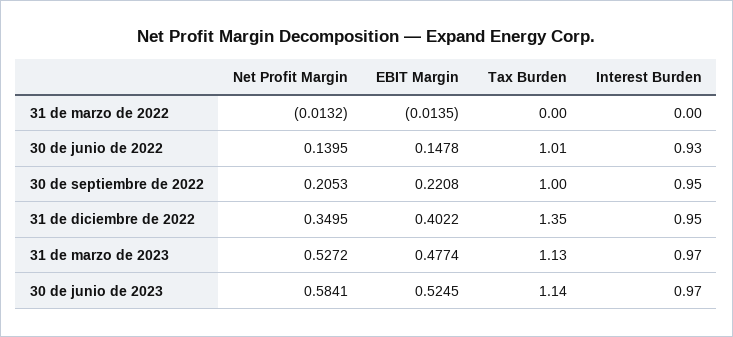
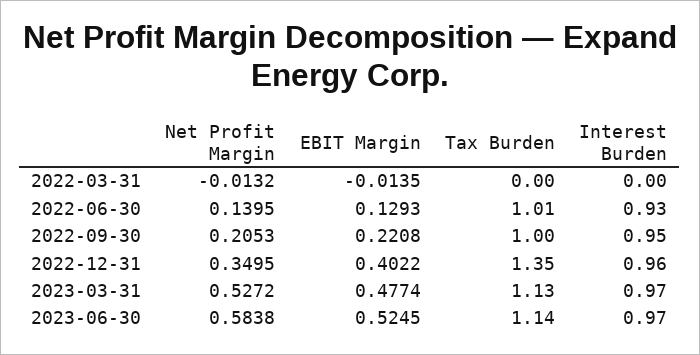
  {
    "Net Profit Margin": {
      "31 de marzo de 2022": -0.0132,
      "30 de junio de 2022": 0.1395,
      "30 de septiembre de 2022": 0.2053,
      "31 de diciembre de 2022": 0.3495,
      "31 de marzo de 2023": 0.5272,
-     "30 de junio de 2023": 0.5841
+     "30 de junio de 2023": 0.5838
    },
    "EBIT Margin": {
      "31 de marzo de 2022": -0.0135,
-     "30 de junio de 2022": 0.1478,
+     "30 de junio de 2022": 0.1293,
      "30 de septiembre de 2022": 0.2208,
      "31 de diciembre de 2022": 0.4022,
      "31 de marzo de 2023": 0.4774,
      "30 de junio de 2023": 0.5245
    },
    "Tax Burden": {
      "31 de marzo de 2022": 0,
      "30 de junio de 2022": 1.01,
      "30 de septiembre de 2022": 1,
      "31 de diciembre de 2022": 1.35,
      "31 de marzo de 2023": 1.13,
      "30 de junio de 2023": 1.14
    },
    "Interest Burden": {
      "31 de marzo de 2022": 0,
      "30 de junio de 2022": 0.93,
      "30 de septiembre de 2022": 0.95,
-     "31 de diciembre de 2022": 0.95,
+     "31 de diciembre de 2022": 0.96,
      "31 de marzo de 2023": 0.97,
      "30 de junio de 2023": 0.97
    }
  }

